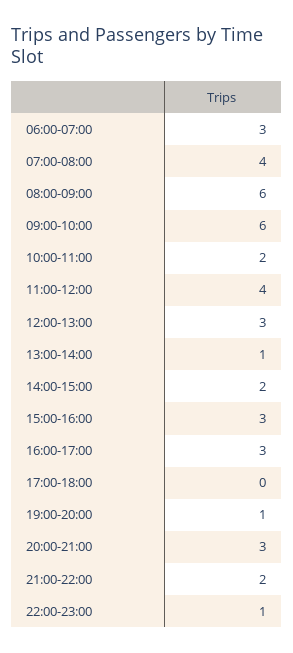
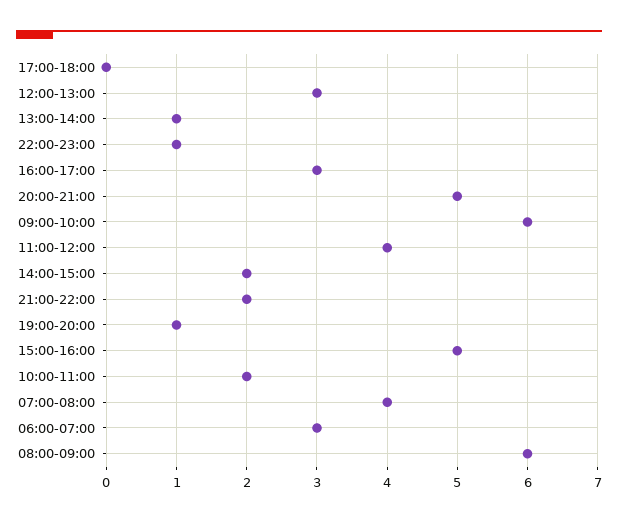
  {
    "06:00-07:00": 3,
    "07:00-08:00": 4,
    "08:00-09:00": 6,
    "09:00-10:00": 6,
    "10:00-11:00": 2,
    "11:00-12:00": 4,
    "12:00-13:00": 3,
    "13:00-14:00": 1,
    "14:00-15:00": 2,
-   "15:00-16:00": 3,
+   "15:00-16:00": 5,
    "16:00-17:00": 3,
    "17:00-18:00": 0,
    "19:00-20:00": 1,
-   "20:00-21:00": 3,
+   "20:00-21:00": 5,
    "21:00-22:00": 2,
    "22:00-23:00": 1
  }

